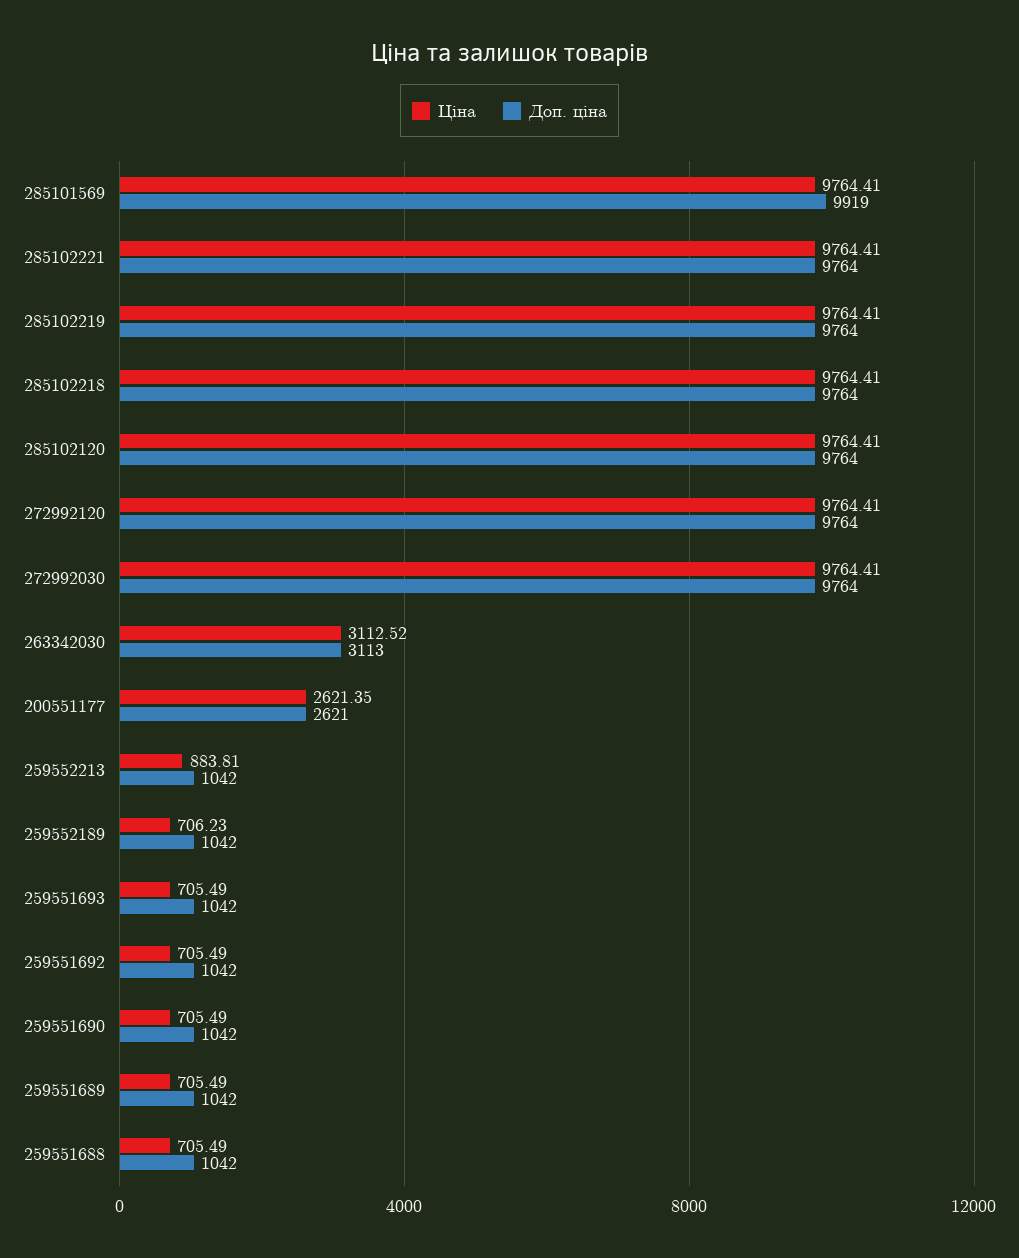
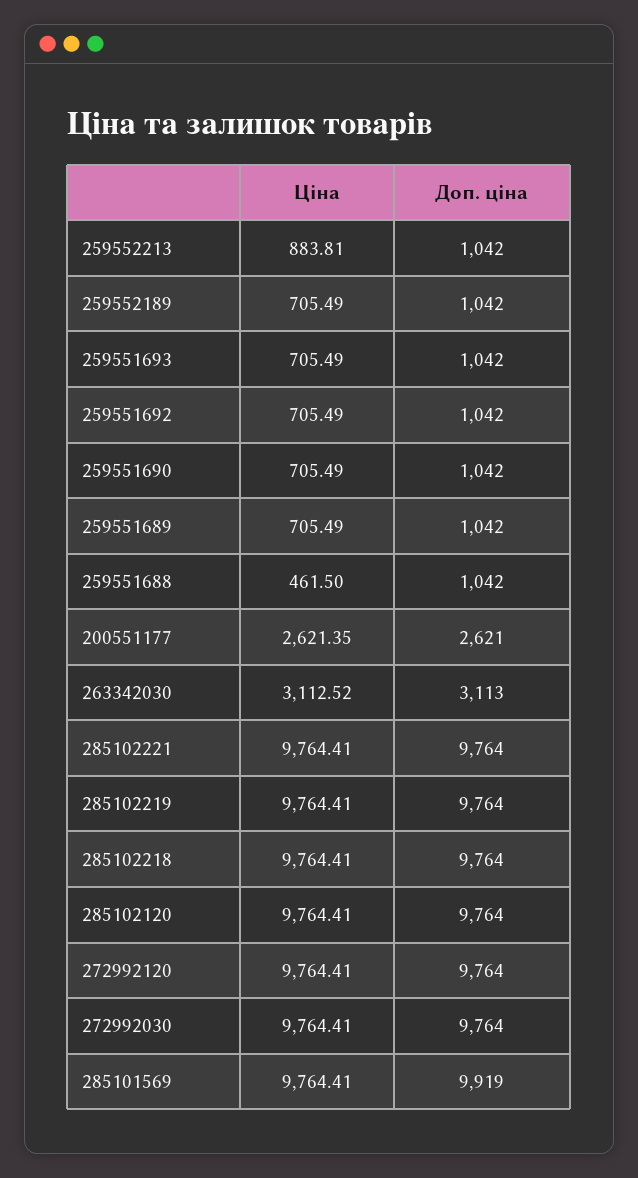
  {
    "Ціна": {
      "285101569": 9764.41,
      "285102221": 9764.41,
      "285102219": 9764.41,
      "285102218": 9764.41,
      "285102120": 9764.41,
      "272992120": 9764.41,
      "272992030": 9764.41,
      "263342030": 3112.52,
      "200551177": 2621.35,
      "259552213": 883.81,
-     "259552189": 706.23,
+     "259552189": 705.49,
      "259551693": 705.49,
      "259551692": 705.49,
      "259551690": 705.49,
      "259551689": 705.49,
-     "259551688": 705.49
+     "259551688": 461.5
    },
    "Доп. ціна": {
      "285101569": 9919,
      "285102221": 9764,
      "285102219": 9764,
      "285102218": 9764,
      "285102120": 9764,
      "272992120": 9764,
      "272992030": 9764,
      "263342030": 3113,
      "200551177": 2621,
      "259552213": 1042,
      "259552189": 1042,
      "259551693": 1042,
      "259551692": 1042,
      "259551690": 1042,
      "259551689": 1042,
      "259551688": 1042
    }
  }

